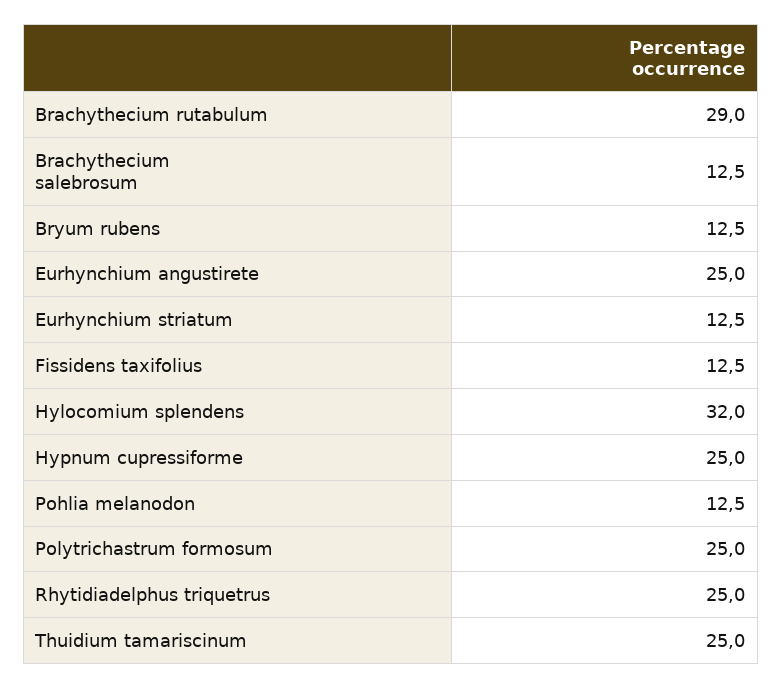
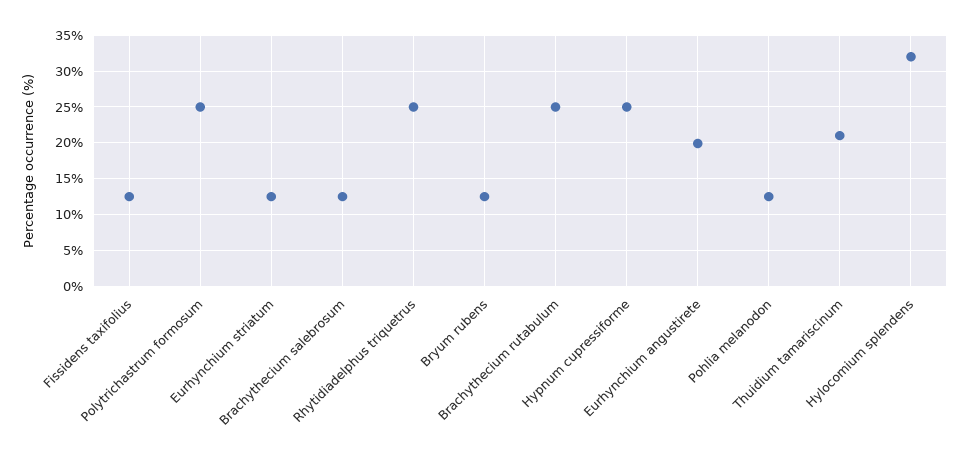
  {
-   "Brachythecium rutabulum": 29,
+   "Brachythecium rutabulum": 25,
    "Brachythecium salebrosum": 12.5,
    "Bryum rubens": 12.5,
-   "Eurhynchium angustirete": 25,
+   "Eurhynchium angustirete": 20,
    "Eurhynchium striatum": 12.5,
    "Fissidens taxifolius": 12.5,
    "Hylocomium splendens": 32,
    "Hypnum cupressiforme": 25,
    "Pohlia melanodon": 12.5,
    "Polytrichastrum formosum": 25,
    "Rhytidiadelphus triquetrus": 25,
-   "Thuidium tamariscinum": 25
+   "Thuidium tamariscinum": 21
  }

